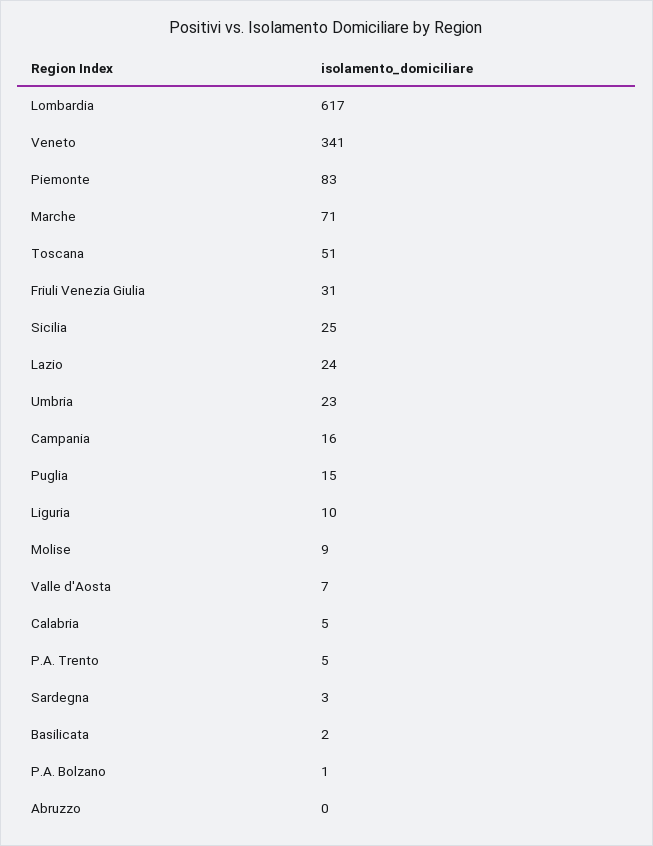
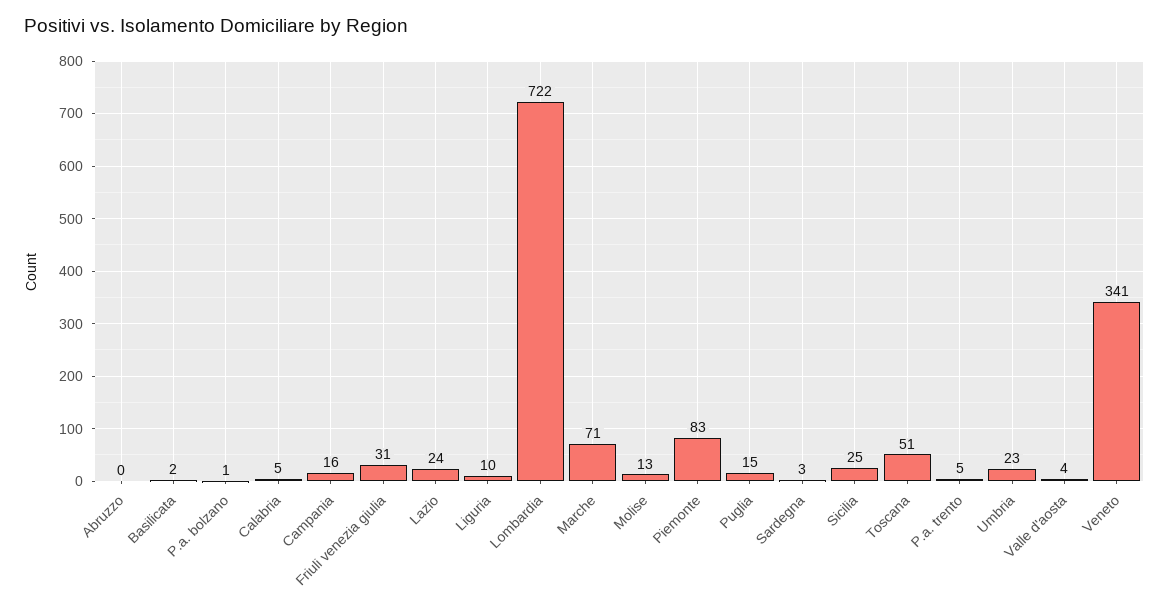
  {
-   "Lombardia": 617,
+   "Lombardia": 722,
    "Veneto": 341,
    "Piemonte": 83,
    "Marche": 71,
    "Toscana": 51,
    "Friuli Venezia Giulia": 31,
    "Sicilia": 25,
    "Lazio": 24,
    "Umbria": 23,
    "Campania": 16,
    "Puglia": 15,
    "Liguria": 10,
-   "Molise": 9,
+   "Molise": 13,
-   "Valle d'Aosta": 7,
+   "Valle d'Aosta": 4,
    "Calabria": 5,
    "P.A. Trento": 5,
    "Sardegna": 3,
    "Basilicata": 2,
    "P.A. Bolzano": 1,
    "Abruzzo": 0
  }

